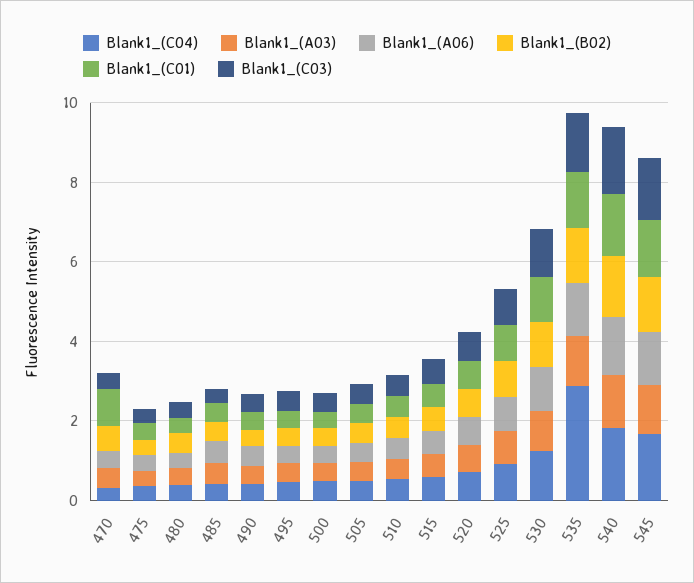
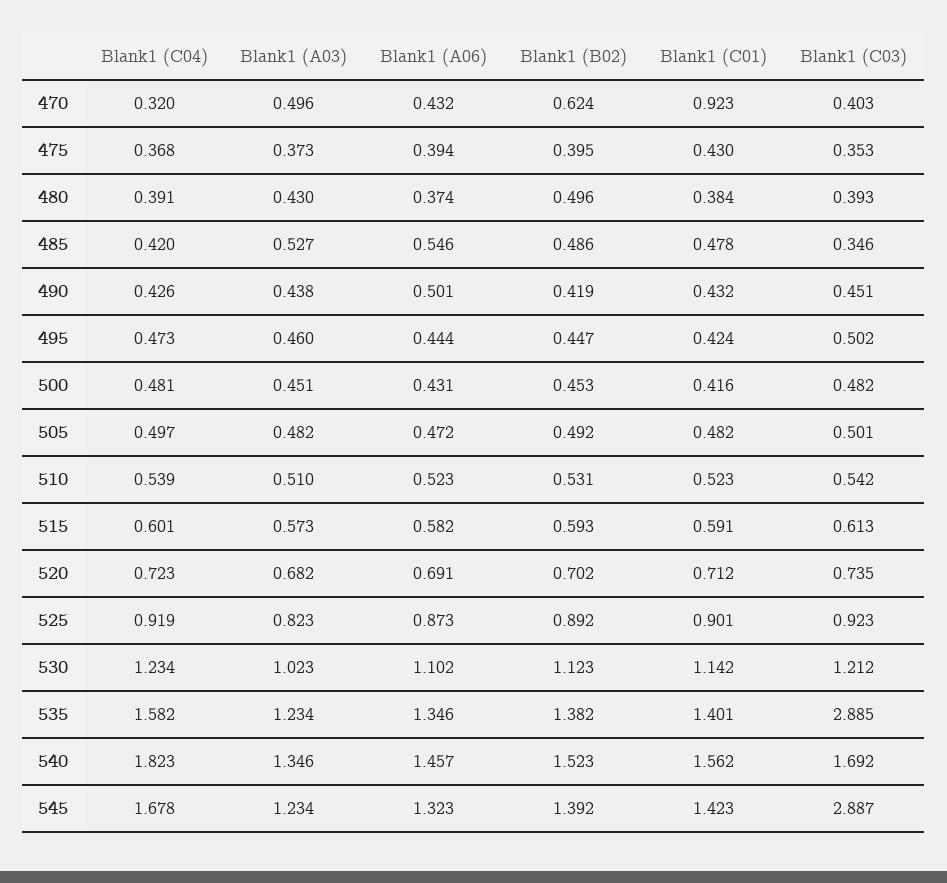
  {
    "Blank1_(C04)": {
      "470": 0.32,
      "475": 0.368,
      "480": 0.391,
      "485": 0.42,
      "490": 0.426,
      "495": 0.473,
      "500": 0.481,
      "505": 0.497,
      "510": 0.539,
      "515": 0.601,
      "520": 0.723,
      "525": 0.919,
      "530": 1.234,
-     "535": 3,
+     "535": 1.582,
      "540": 1.823,
      "545": 1.678
    },
    "Blank1_(A03)": {
      "470": 0.496,
      "475": 0.373,
      "480": 0.43,
      "485": 0.527,
      "490": 0.438,
      "495": 0.46,
      "500": 0.451,
      "505": 0.482,
      "510": 0.51,
      "515": 0.573,
      "520": 0.682,
      "525": 0.823,
      "530": 1.023,
      "535": 1.234,
      "540": 1.346,
      "545": 1.234
    },
    "Blank1_(A06)": {
      "470": 0.432,
      "475": 0.394,
      "480": 0.374,
      "485": 0.546,
      "490": 0.501,
      "495": 0.444,
      "500": 0.431,
      "505": 0.472,
      "510": 0.523,
      "515": 0.582,
      "520": 0.691,
      "525": 0.873,
      "530": 1.102,
      "535": 1.346,
      "540": 1.457,
      "545": 1.323
    },
    "Blank1_(B02)": {
      "470": 0.624,
      "475": 0.395,
      "480": 0.496,
      "485": 0.486,
      "490": 0.419,
      "495": 0.447,
      "500": 0.453,
      "505": 0.492,
      "510": 0.531,
      "515": 0.593,
      "520": 0.702,
      "525": 0.892,
      "530": 1.123,
      "535": 1.382,
      "540": 1.523,
      "545": 1.392
    },
    "Blank1_(C01)": {
      "470": 0.923,
      "475": 0.43,
      "480": 0.384,
      "485": 0.478,
      "490": 0.432,
      "495": 0.424,
      "500": 0.416,
      "505": 0.482,
      "510": 0.523,
      "515": 0.591,
      "520": 0.712,
      "525": 0.901,
      "530": 1.142,
      "535": 1.401,
      "540": 1.562,
      "545": 1.423
    },
    "Blank1_(C03)": {
      "470": 0.403,
      "475": 0.353,
      "480": 0.393,
      "485": 0.346,
      "490": 0.451,
      "495": 0.502,
      "500": 0.482,
      "505": 0.501,
      "510": 0.542,
      "515": 0.613,
      "520": 0.735,
      "525": 0.923,
      "530": 1.212,
-     "535": 1.5,
+     "535": 2.885,
      "540": 1.692,
-     "545": 1.5
+     "545": 2.887
    }
  }

